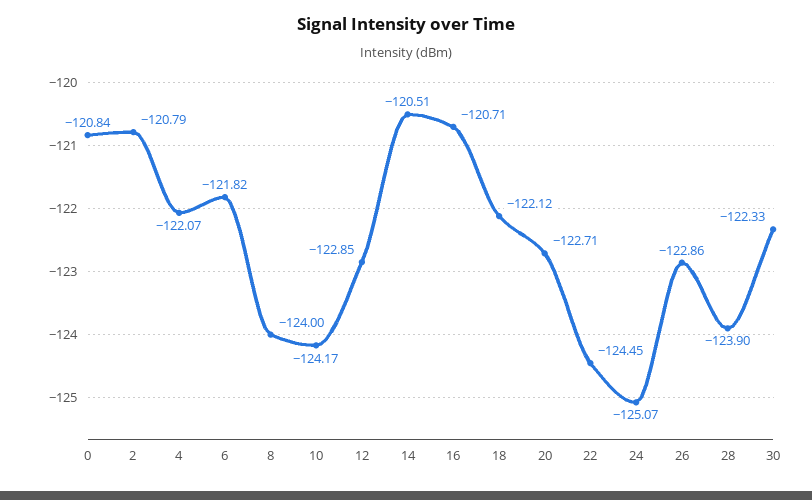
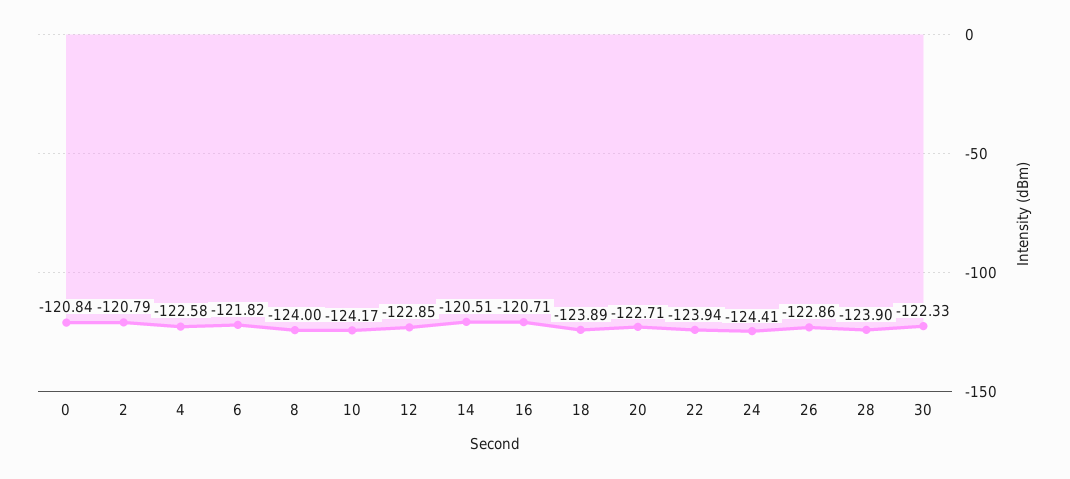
  {
    "0": -120.84,
    "2": -120.79,
-   "4": -122.07,
+   "4": -122.58,
    "6": -121.82,
    "8": -124,
    "10": -124.17,
    "12": -122.85,
    "14": -120.51,
    "16": -120.71,
-   "18": -122.12,
+   "18": -123.89,
    "20": -122.71,
-   "22": -124.45,
+   "22": -123.94,
-   "24": -125.07,
+   "24": -124.41,
    "26": -122.86,
    "28": -123.9,
    "30": -122.33
  }

